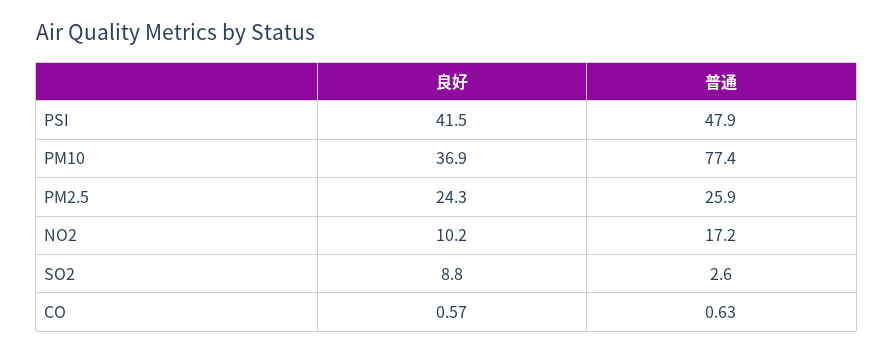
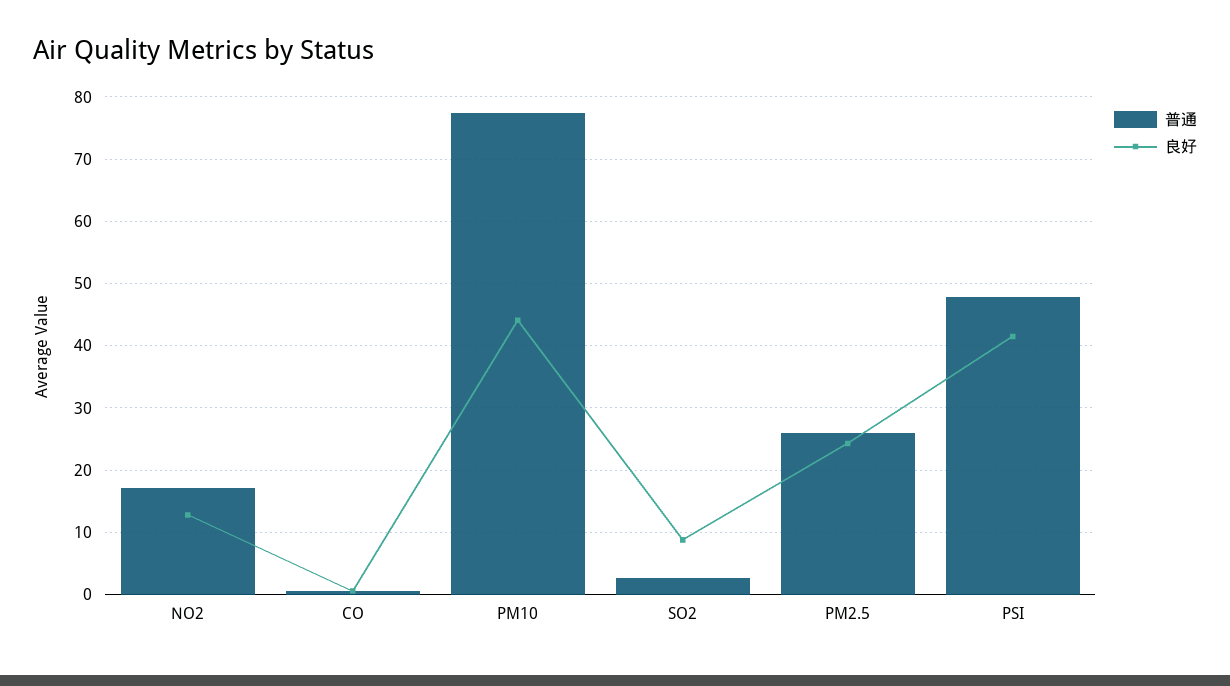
  {
    "良好": {
      "PSI": 41.5,
-     "PM10": 36.9,
+     "PM10": 44,
      "PM2.5": 24.3,
-     "NO2": 10.2,
+     "NO2": 13,
      "SO2": 8.8,
      "CO": 0.57
    },
    "普通": {
      "PSI": 47.9,
      "PM10": 77.4,
      "PM2.5": 25.9,
      "NO2": 17.2,
      "SO2": 2.6,
      "CO": 0.63
    }
  }

